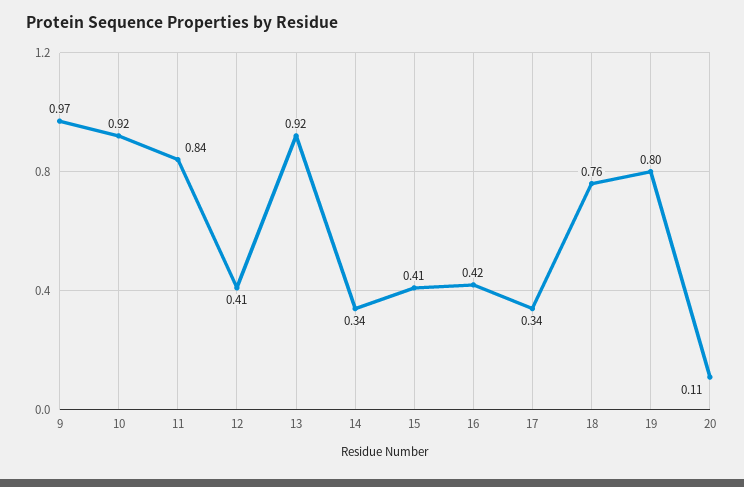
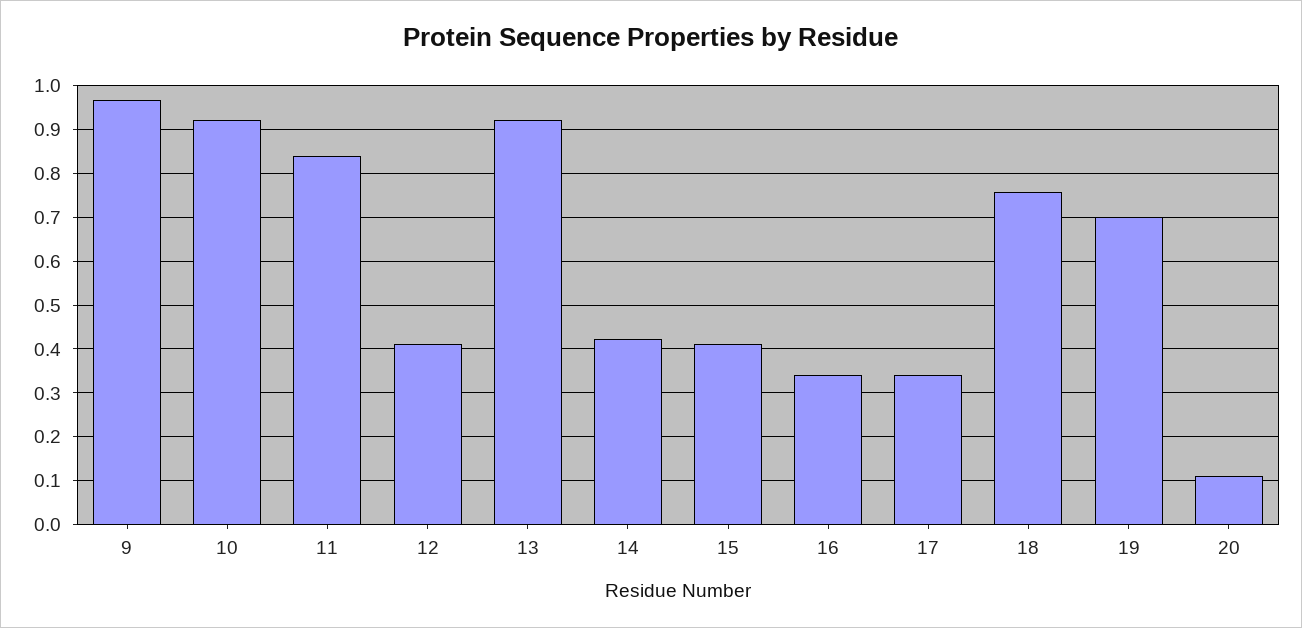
  {
    "9": 0.97,
    "10": 0.92,
    "11": 0.84,
    "12": 0.41,
    "13": 0.92,
-   "14": 0.34,
+   "14": 0.42,
    "15": 0.41,
-   "16": 0.42,
+   "16": 0.34,
    "17": 0.34,
    "18": 0.76,
-   "19": 0.8,
+   "19": 0.7,
    "20": 0.11
  }

